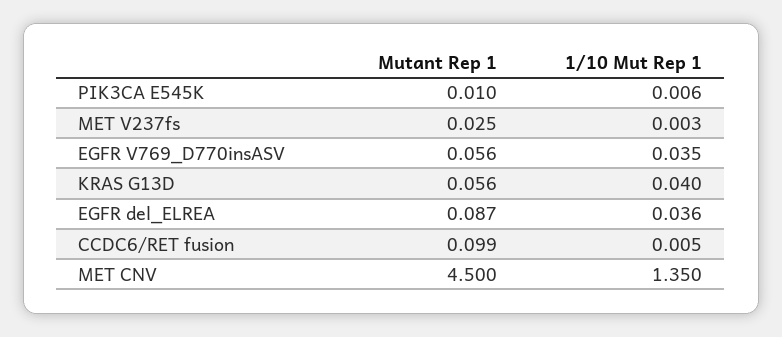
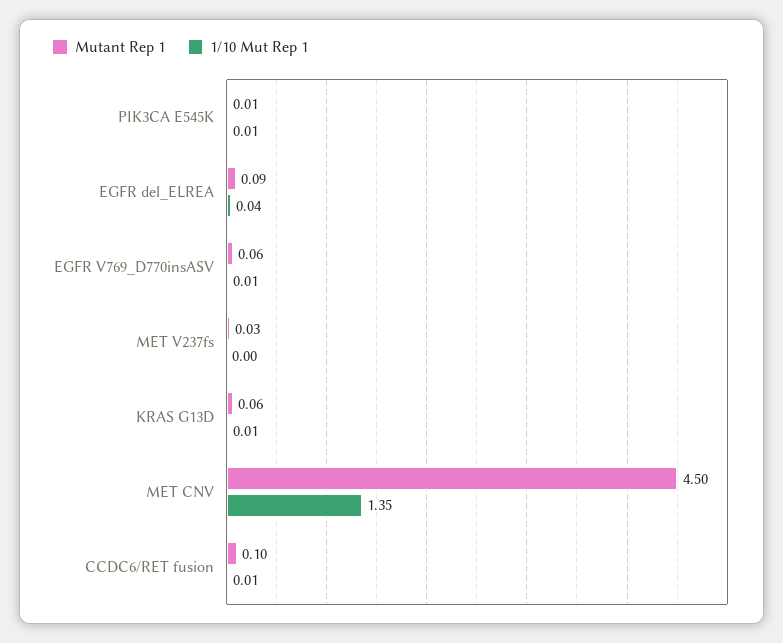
  {
    "Mutant Rep 1": {
      "PIK3CA E545K": 0.01,
      "MET V237fs": 0.025,
      "EGFR V769_D770insASV": 0.056,
      "KRAS G13D": 0.056,
      "EGFR del_ELREA": 0.087,
      "CCDC6/RET fusion": 0.099,
      "MET CNV": 4.5
    },
    "1/10 Mut Rep 1": {
      "PIK3CA E545K": 0.006,
      "MET V237fs": 0.003,
-     "EGFR V769_D770insASV": 0.035,
+     "EGFR V769_D770insASV": 0.01,
-     "KRAS G13D": 0.04,
+     "KRAS G13D": 0.01,
      "EGFR del_ELREA": 0.036,
      "CCDC6/RET fusion": 0.005,
      "MET CNV": 1.35
    }
  }

